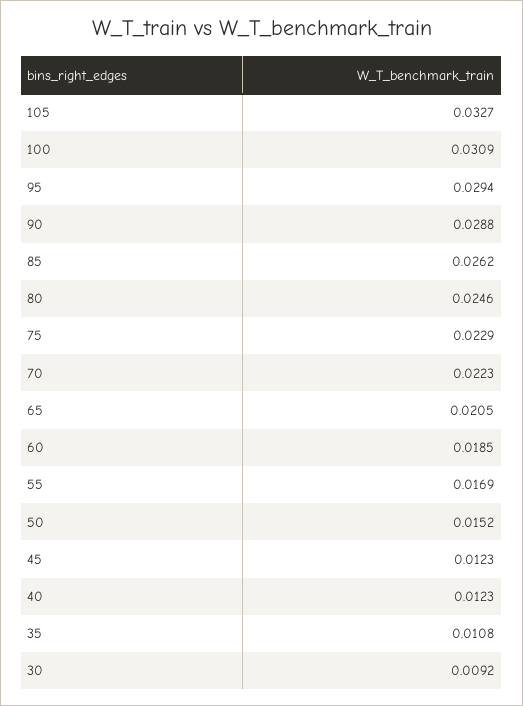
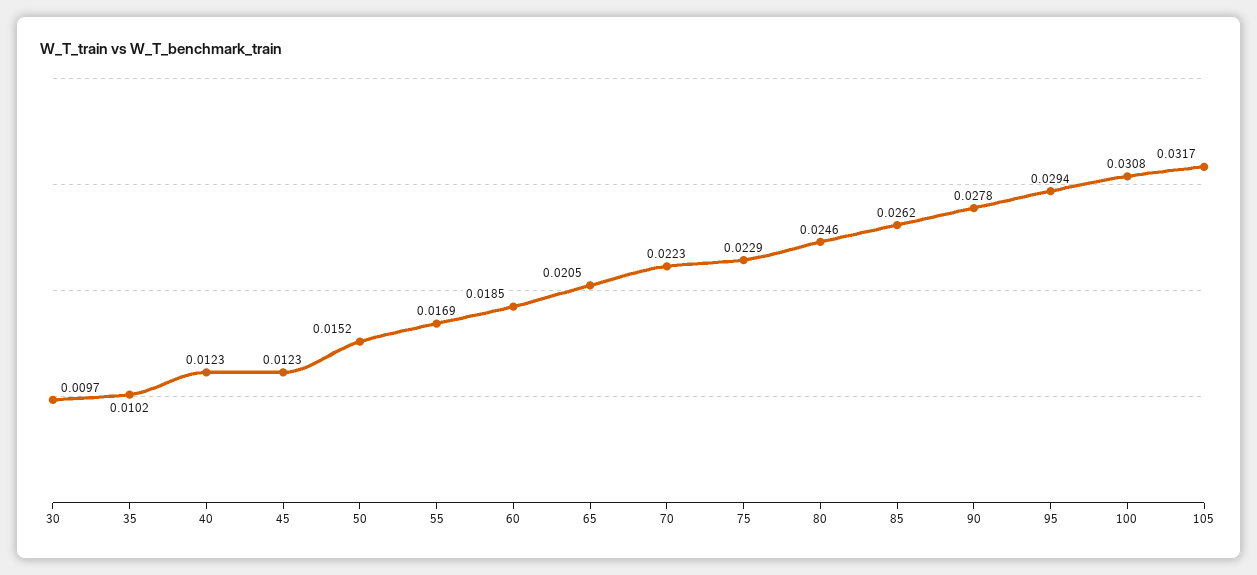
  {
-   "105": 0.0327,
+   "105": 0.0317,
-   "100": 0.0309,
+   "100": 0.0308,
    "95": 0.0294,
-   "90": 0.0288,
+   "90": 0.0278,
    "85": 0.0262,
    "80": 0.0246,
    "75": 0.0229,
    "70": 0.0223,
    "65": 0.0205,
    "60": 0.0185,
    "55": 0.0169,
    "50": 0.0152,
    "45": 0.0123,
    "40": 0.0123,
-   "35": 0.0108,
+   "35": 0.0102,
-   "30": 0.0092
+   "30": 0.0097
  }

